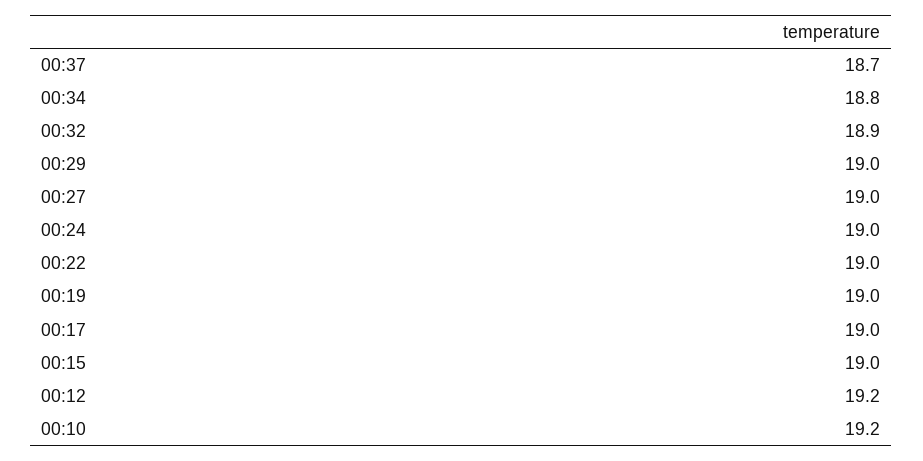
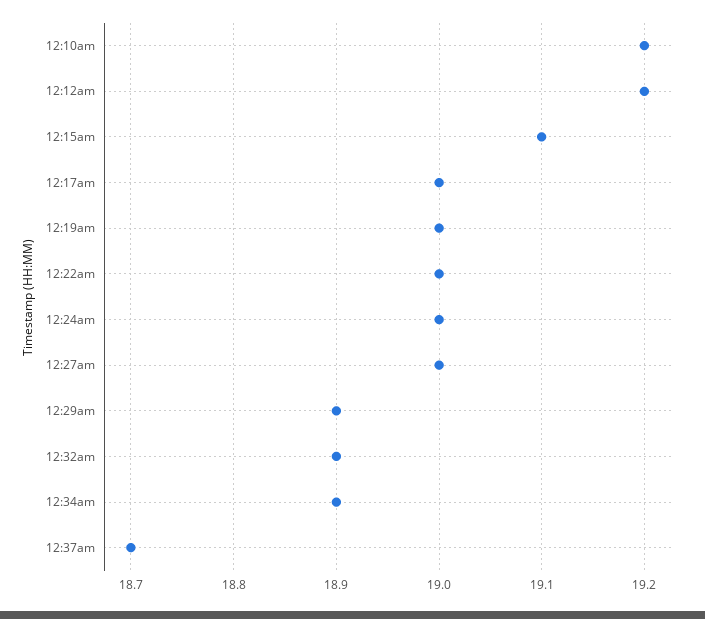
  {
    "00:37": 18.7,
-   "00:34": 18.8,
+   "00:34": 18.9,
    "00:32": 18.9,
-   "00:29": 19,
+   "00:29": 18.9,
    "00:27": 19,
    "00:24": 19,
    "00:22": 19,
    "00:19": 19,
    "00:17": 19,
-   "00:15": 19,
+   "00:15": 19.1,
    "00:12": 19.2,
    "00:10": 19.2
  }

